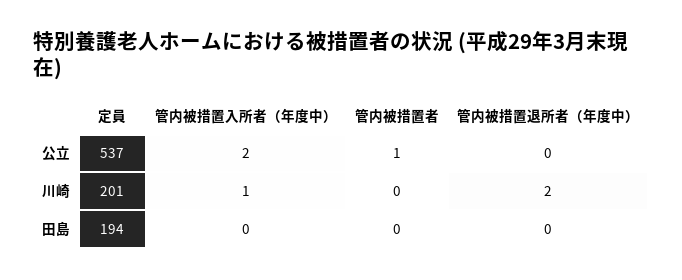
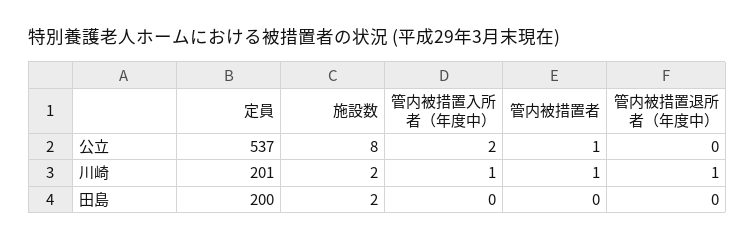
  {
    "定員": {
      "公立": 537,
      "川崎": 201,
-     "田島": 194
+     "田島": 200
    },
    "管内被措置入所者（年度中）": {
      "公立": 2,
      "川崎": 1,
      "田島": 0
    },
    "管内被措置者": {
      "公立": 1,
-     "川崎": 0,
+     "川崎": 1,
      "田島": 0
    },
    "管内被措置退所者（年度中）": {
      "公立": 0,
-     "川崎": 2,
+     "川崎": 1,
      "田島": 0
-   }
+   },
+   "施設数": {
+     "公立": 8,
+     "川崎": 2,
+     "田島": 2
+   }
  }

